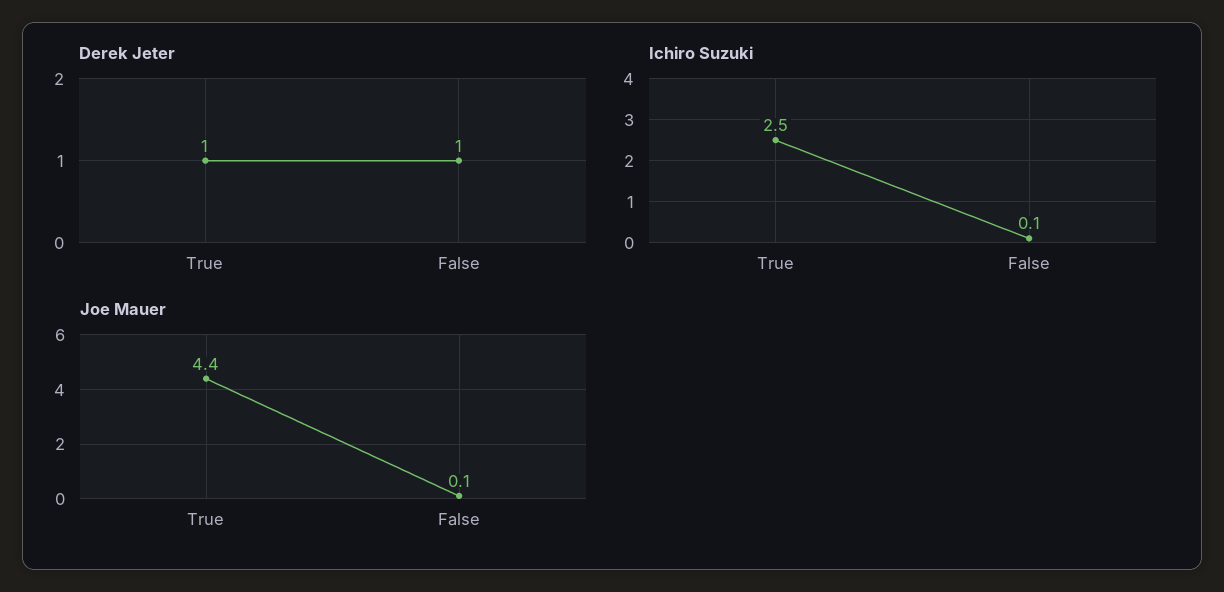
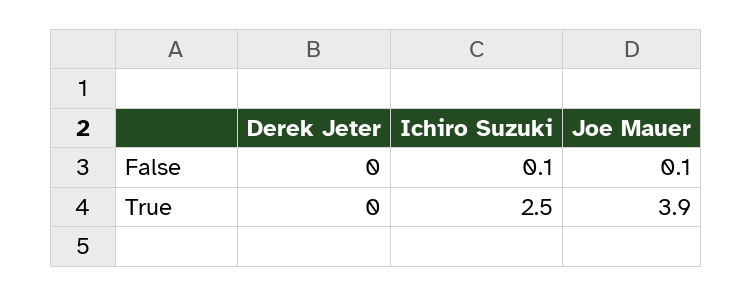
  {
    "Derek Jeter": {
-     "True": 1,
+     "True": 0,
-     "False": 1
+     "False": 0
    },
    "Ichiro Suzuki": {
      "True": 2.5,
      "False": 0.1
    },
    "Joe Mauer": {
-     "True": 4.4,
+     "True": 3.9,
      "False": 0.1
    }
  }

